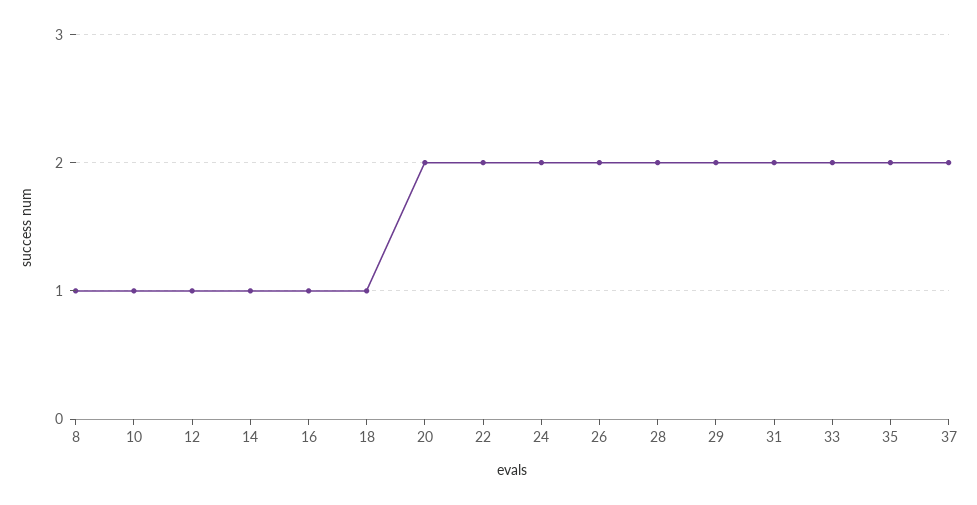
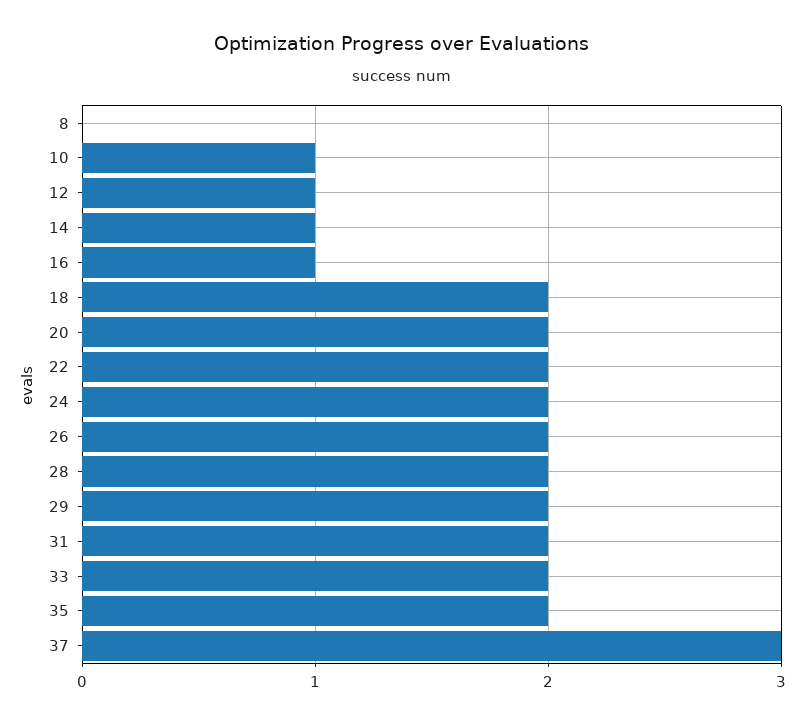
  {
-   "8": 1,
+   "8": 0,
    "10": 1,
    "12": 1,
    "14": 1,
    "16": 1,
-   "18": 1,
+   "18": 2,
    "20": 2,
    "22": 2,
    "24": 2,
    "26": 2,
    "28": 2,
    "29": 2,
    "31": 2,
    "33": 2,
    "35": 2,
-   "37": 2
+   "37": 3
  }

